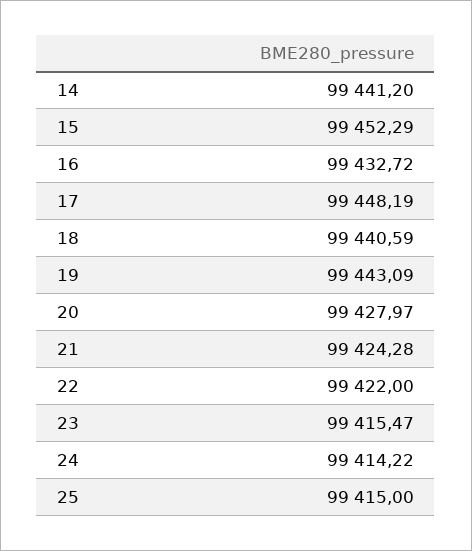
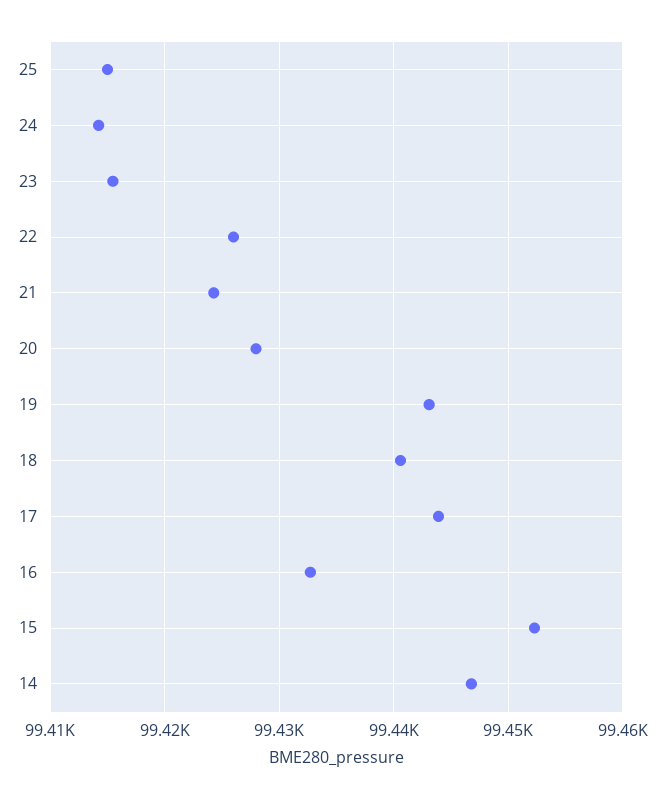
  {
-   "14": 99441.2,
+   "14": 99447,
    "15": 99452.29,
    "16": 99432.72,
-   "17": 99448.19,
+   "17": 99444,
    "18": 99440.59,
    "19": 99443.09,
    "20": 99427.97,
    "21": 99424.28,
-   "22": 99422,
+   "22": 99426,
    "23": 99415.47,
    "24": 99414.22,
    "25": 99415
  }

